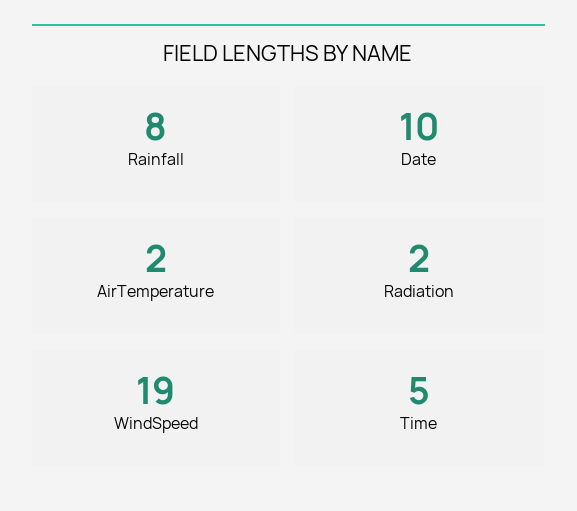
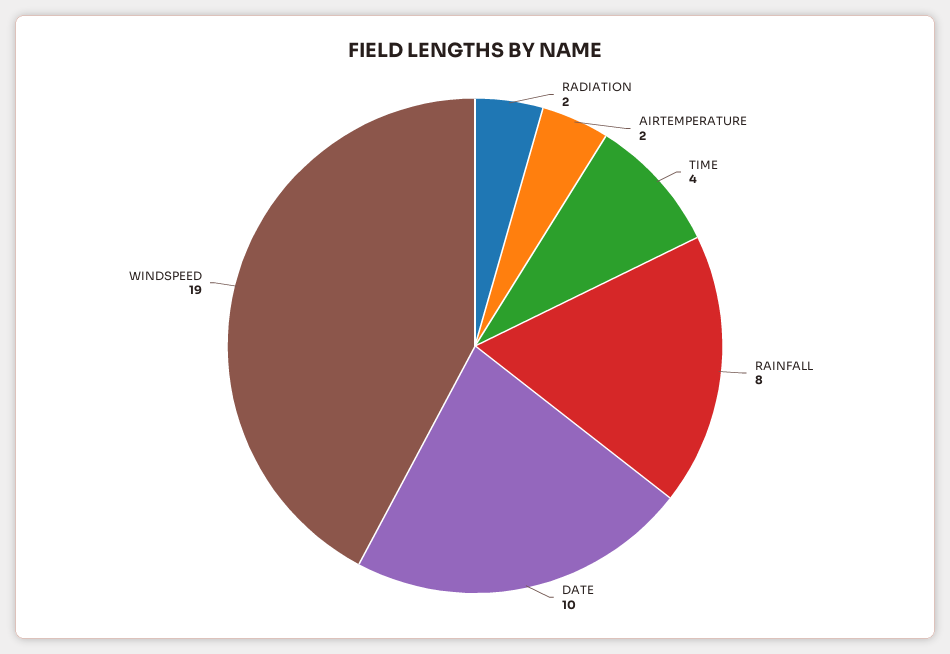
  {
    "Rainfall": 8,
    "Date": 10,
    "AirTemperature": 2,
    "Radiation": 2,
    "WindSpeed": 19,
-   "Time": 5
+   "Time": 4
  }

